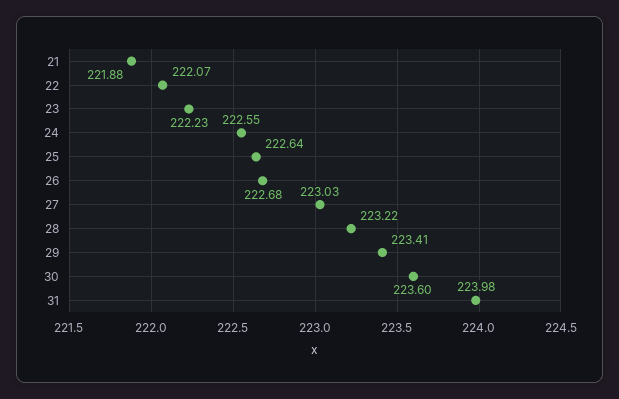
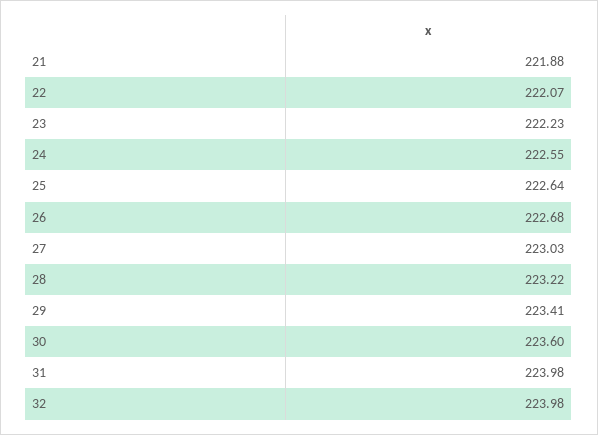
  {
    "21": 221.88,
    "22": 222.07,
    "23": 222.23,
    "24": 222.55,
    "25": 222.64,
    "26": 222.68,
    "27": 223.03,
    "28": 223.22,
    "29": 223.41,
    "30": 223.6,
-   "31": 223.98
+   "31": 223.98,
+   "32": 223.98
  }

